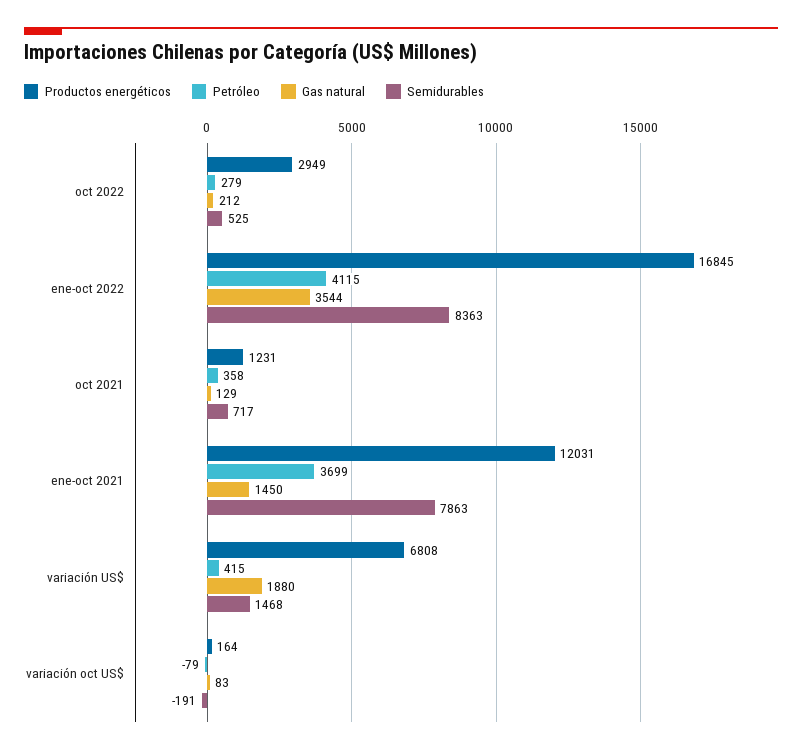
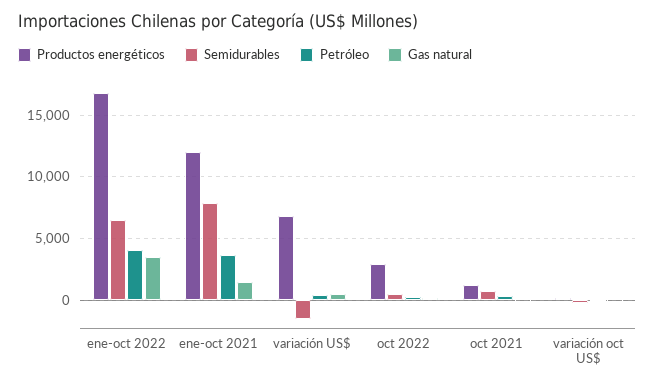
  {
    "Productos energéticos": {
      "oct 2022": 2949,
      "ene-oct 2022": 16845,
      "oct 2021": 1231,
      "ene-oct 2021": 12031,
      "variación US$": 6808,
      "variación oct US$": 164
    },
    "Petróleo": {
      "oct 2022": 279,
      "ene-oct 2022": 4115,
      "oct 2021": 358,
      "ene-oct 2021": 3699,
      "variación US$": 415,
      "variación oct US$": -79
    },
    "Gas natural": {
      "oct 2022": 212,
      "ene-oct 2022": 3544,
      "oct 2021": 129,
      "ene-oct 2021": 1450,
-     "variación US$": 1880,
+     "variación US$": 500,
      "variación oct US$": 83
    },
    "Semidurables": {
      "oct 2022": 525,
-     "ene-oct 2022": 8363,
+     "ene-oct 2022": 6500,
      "oct 2021": 717,
      "ene-oct 2021": 7863,
-     "variación US$": 1468,
+     "variación US$": -1500,
      "variación oct US$": -191
    }
  }

